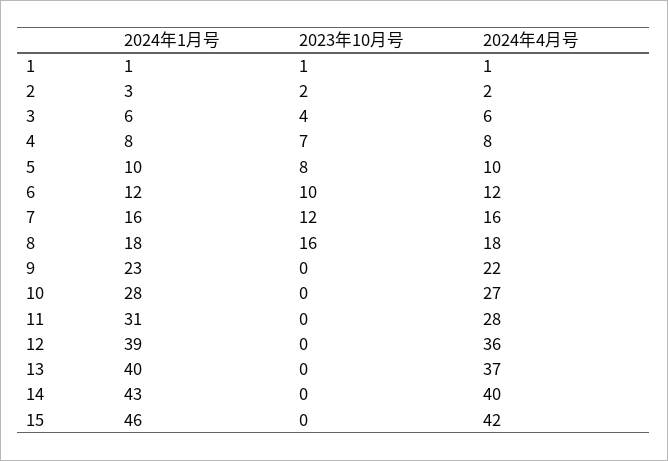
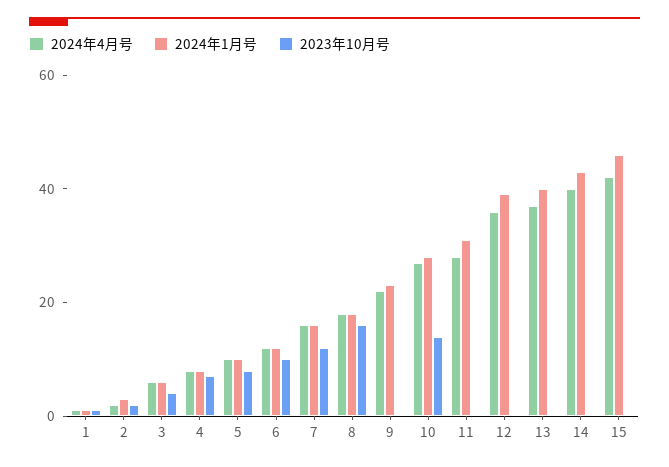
  {
    "2024年1月号": {
      "1": 1,
      "2": 3,
      "3": 6,
      "4": 8,
      "5": 10,
      "6": 12,
      "7": 16,
      "8": 18,
      "9": 23,
      "10": 28,
      "11": 31,
      "12": 39,
      "13": 40,
      "14": 43,
      "15": 46
    },
    "2023年10月号": {
      "1": 1,
      "2": 2,
      "3": 4,
      "4": 7,
      "5": 8,
      "6": 10,
      "7": 12,
      "8": 16,
      "9": 0,
-     "10": 0,
+     "10": 15,
      "11": 0,
      "12": 0,
      "13": 0,
      "14": 0,
      "15": 0
    },
    "2024年4月号": {
      "1": 1,
      "2": 2,
      "3": 6,
      "4": 8,
      "5": 10,
      "6": 12,
      "7": 16,
      "8": 18,
      "9": 22,
      "10": 27,
      "11": 28,
      "12": 36,
      "13": 37,
      "14": 40,
      "15": 42
    }
  }

